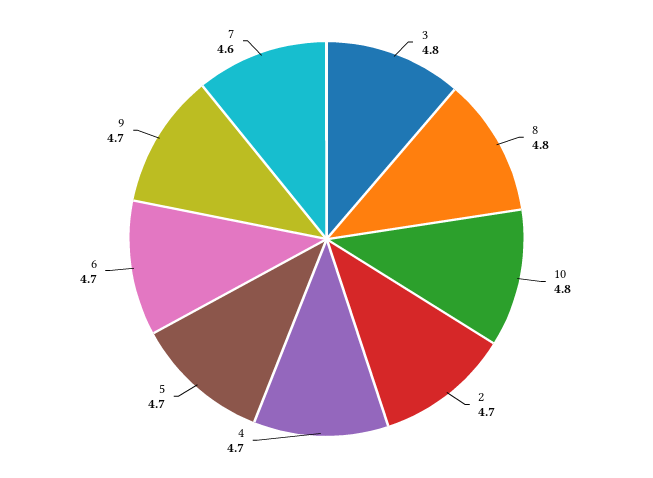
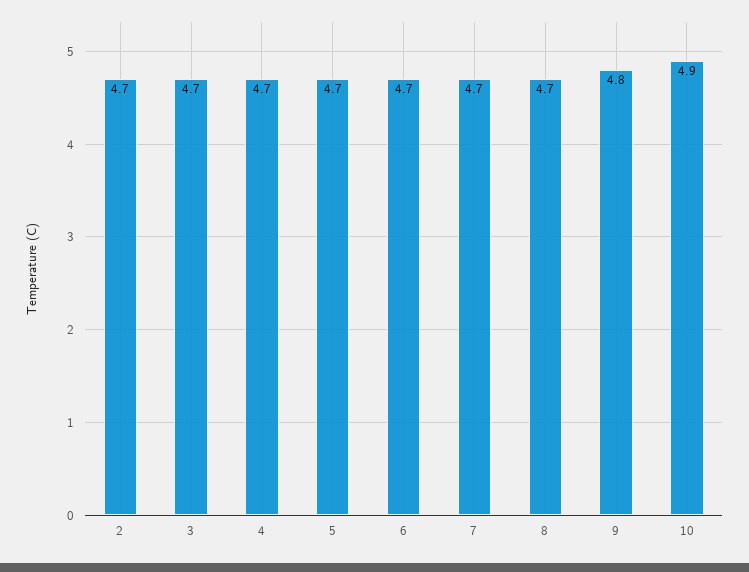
  {
-   "3": 4.8,
+   "3": 4.7,
-   "8": 4.8,
+   "8": 4.7,
-   "10": 4.8,
+   "10": 4.9,
    "2": 4.7,
    "4": 4.7,
    "5": 4.7,
    "6": 4.7,
-   "9": 4.7,
+   "9": 4.8,
-   "7": 4.6
+   "7": 4.7
  }

